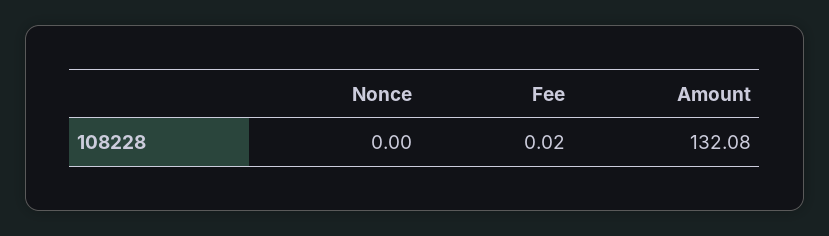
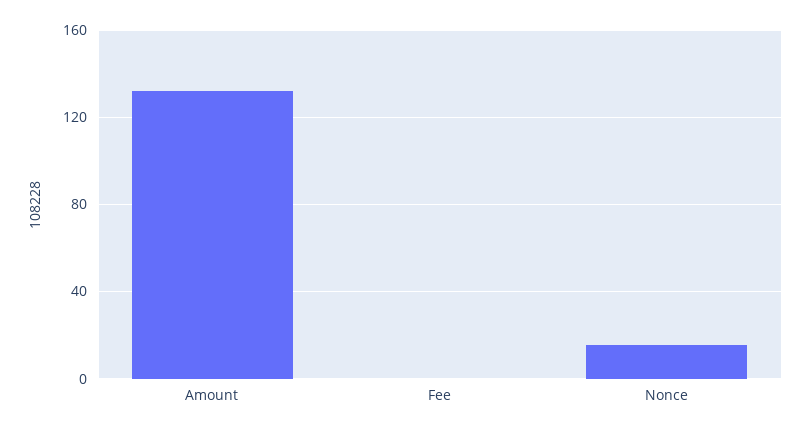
  {
-   "Nonce": 0,
+   "Nonce": 15,
    "Fee": 0.02,
    "Amount": 132.08
  }

